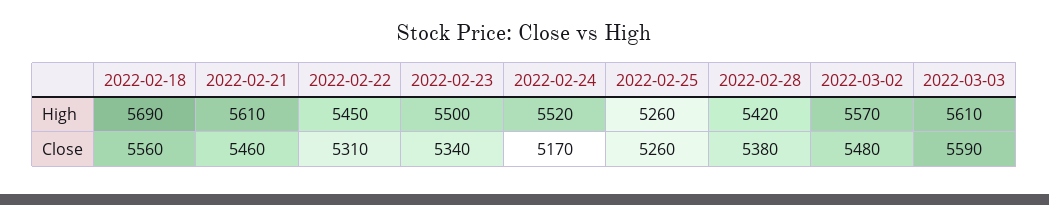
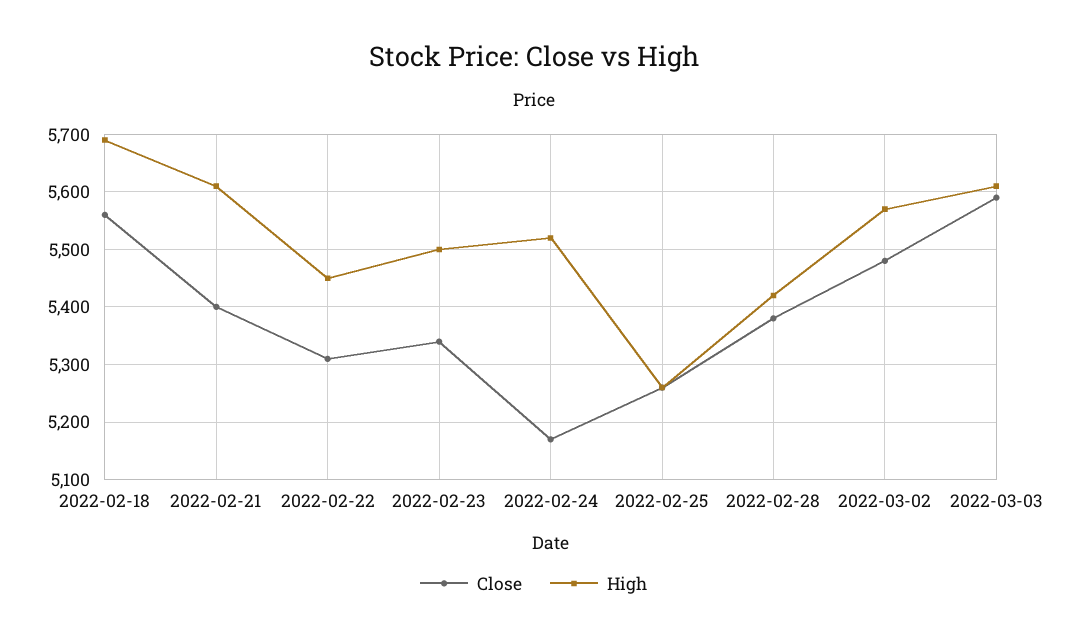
  {
    "High": {
      "2022-02-18": 5690,
      "2022-02-21": 5610,
      "2022-02-22": 5450,
      "2022-02-23": 5500,
      "2022-02-24": 5520,
      "2022-02-25": 5260,
      "2022-02-28": 5420,
      "2022-03-02": 5570,
      "2022-03-03": 5610
    },
    "Close": {
      "2022-02-18": 5560,
-     "2022-02-21": 5460,
+     "2022-02-21": 5400,
      "2022-02-22": 5310,
      "2022-02-23": 5340,
      "2022-02-24": 5170,
      "2022-02-25": 5260,
      "2022-02-28": 5380,
      "2022-03-02": 5480,
      "2022-03-03": 5590
    }
  }

